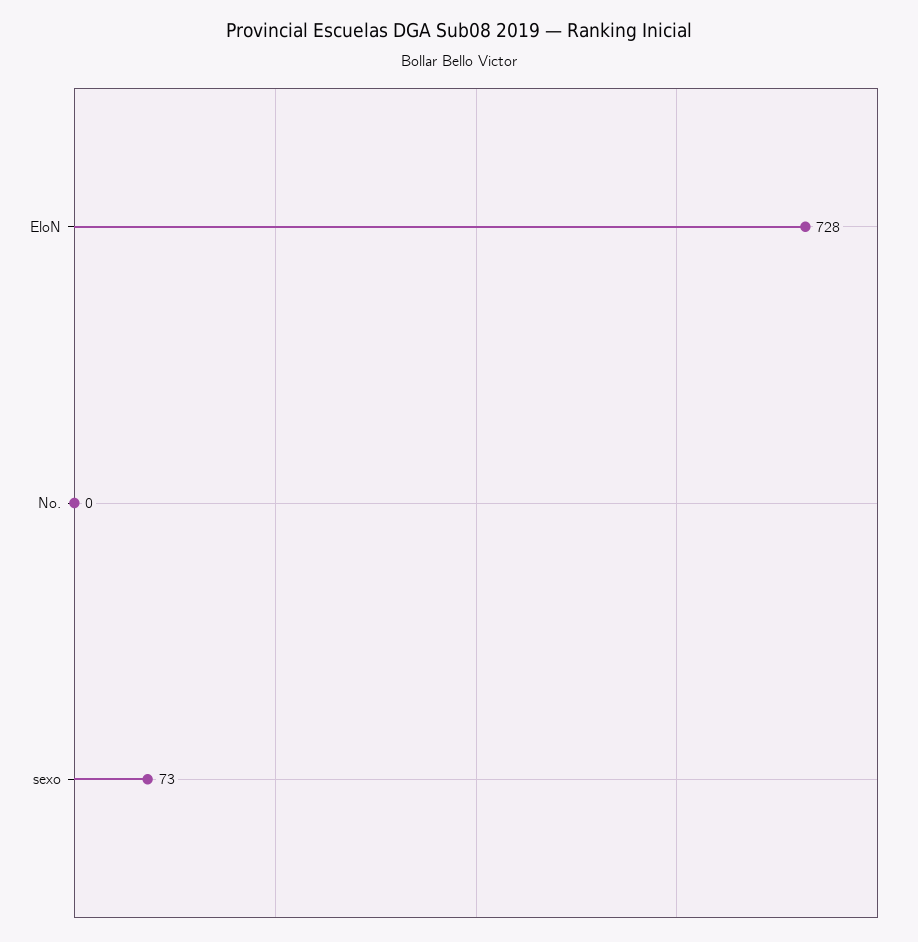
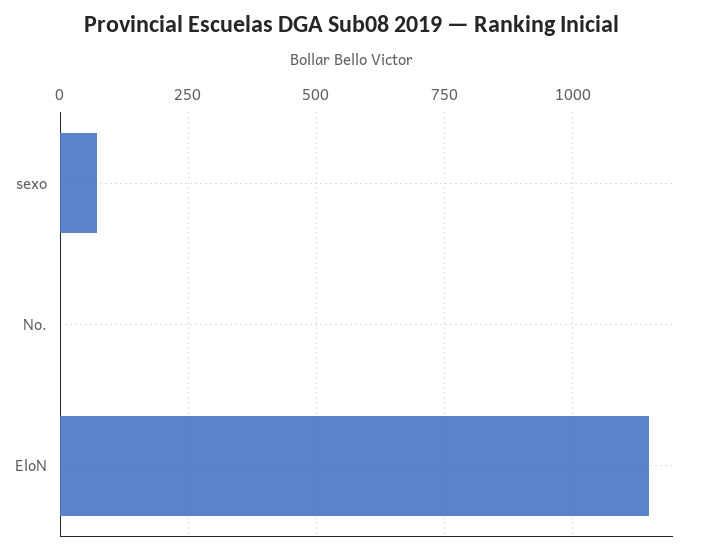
  {
-   "EloN": 728,
+   "EloN": 1150,
    "No.": 0,
    "sexo": 73
  }

